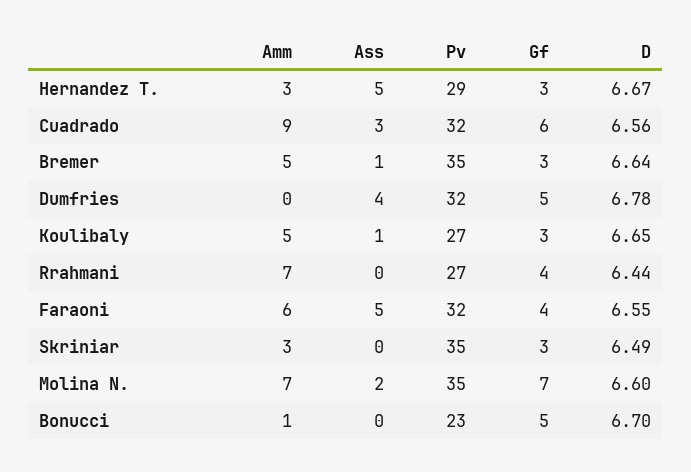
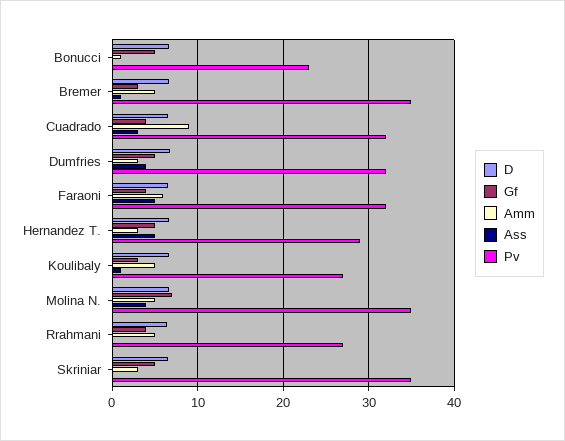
  {
    "Amm": {
      "Hernandez T.": 3,
      "Cuadrado": 9,
      "Bremer": 5,
-     "Dumfries": 0,
+     "Dumfries": 3,
      "Koulibaly": 5,
-     "Rrahmani": 7,
+     "Rrahmani": 5,
      "Faraoni": 6,
      "Skriniar": 3,
-     "Molina N.": 7,
+     "Molina N.": 5,
      "Bonucci": 1
    },
    "Ass": {
      "Hernandez T.": 5,
      "Cuadrado": 3,
      "Bremer": 1,
      "Dumfries": 4,
      "Koulibaly": 1,
      "Rrahmani": 0,
      "Faraoni": 5,
      "Skriniar": 0,
-     "Molina N.": 2,
+     "Molina N.": 4,
      "Bonucci": 0
    },
    "Pv": {
      "Hernandez T.": 29,
      "Cuadrado": 32,
      "Bremer": 35,
      "Dumfries": 32,
      "Koulibaly": 27,
      "Rrahmani": 27,
      "Faraoni": 32,
      "Skriniar": 35,
      "Molina N.": 35,
      "Bonucci": 23
    },
    "Gf": {
-     "Hernandez T.": 3,
+     "Hernandez T.": 5,
-     "Cuadrado": 6,
+     "Cuadrado": 4,
      "Bremer": 3,
      "Dumfries": 5,
      "Koulibaly": 3,
      "Rrahmani": 4,
      "Faraoni": 4,
-     "Skriniar": 3,
+     "Skriniar": 5,
      "Molina N.": 7,
      "Bonucci": 5
    },
    "D": {
      "Hernandez T.": 6.67,
      "Cuadrado": 6.56,
      "Bremer": 6.64,
      "Dumfries": 6.78,
      "Koulibaly": 6.65,
      "Rrahmani": 6.44,
      "Faraoni": 6.55,
      "Skriniar": 6.49,
      "Molina N.": 6.6,
      "Bonucci": 6.7
    }
  }

